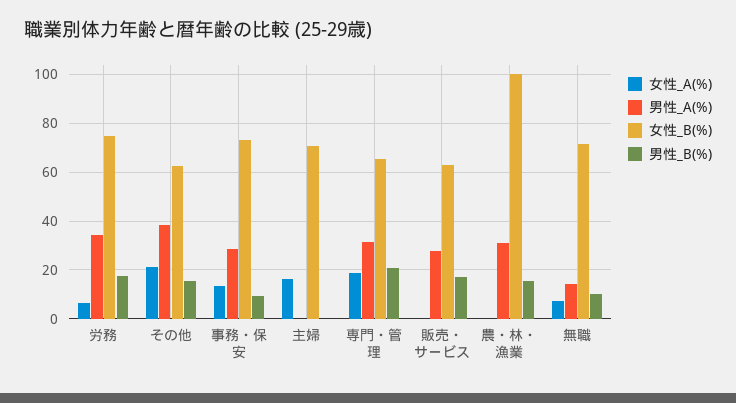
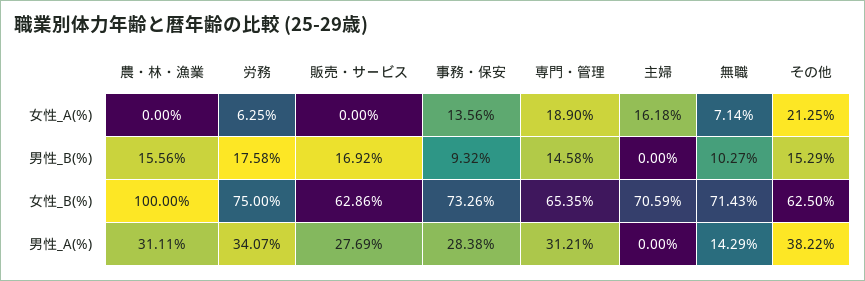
  {
    "女性_A(%)": {
      "労務": 6.25,
      "その他": 21.25,
      "事務・保安": 13.56,
      "主婦": 16.18,
      "専門・管理": 18.9,
      "販売・サービス": 0,
      "農・林・漁業": 0,
      "無職": 7.14
    },
    "男性_A(%)": {
      "労務": 34.07,
      "その他": 38.22,
      "事務・保安": 28.38,
      "主婦": 0,
      "専門・管理": 31.21,
      "販売・サービス": 27.69,
      "農・林・漁業": 31.11,
      "無職": 14.29
    },
    "女性_B(%)": {
      "労務": 75,
      "その他": 62.5,
      "事務・保安": 73.26,
      "主婦": 70.59,
      "専門・管理": 65.35,
      "販売・サービス": 62.86,
      "農・林・漁業": 100,
      "無職": 71.43
    },
    "男性_B(%)": {
      "労務": 17.58,
      "その他": 15.29,
      "事務・保安": 9.32,
      "主婦": 0,
-     "専門・管理": 20,
+     "専門・管理": 14.58,
      "販売・サービス": 16.92,
      "農・林・漁業": 15.56,
      "無職": 10.27
    }
  }

